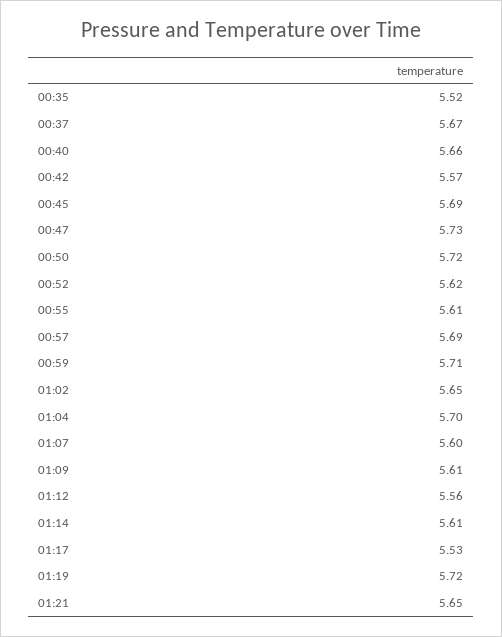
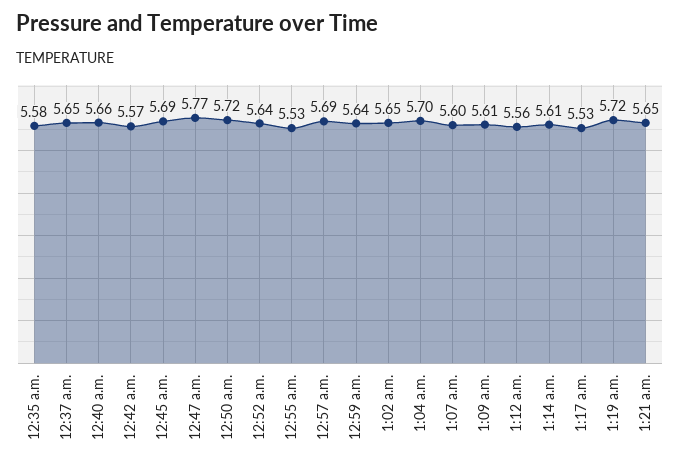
  {
-   "00:35": 5.52,
+   "00:35": 5.58,
-   "00:37": 5.67,
+   "00:37": 5.65,
    "00:40": 5.66,
    "00:42": 5.57,
    "00:45": 5.69,
-   "00:47": 5.73,
+   "00:47": 5.77,
    "00:50": 5.72,
-   "00:52": 5.62,
+   "00:52": 5.64,
-   "00:55": 5.61,
+   "00:55": 5.53,
    "00:57": 5.69,
-   "00:59": 5.71,
+   "00:59": 5.64,
    "01:02": 5.65,
    "01:04": 5.7,
    "01:07": 5.6,
    "01:09": 5.61,
    "01:12": 5.56,
    "01:14": 5.61,
    "01:17": 5.53,
    "01:19": 5.72,
    "01:21": 5.65
  }

